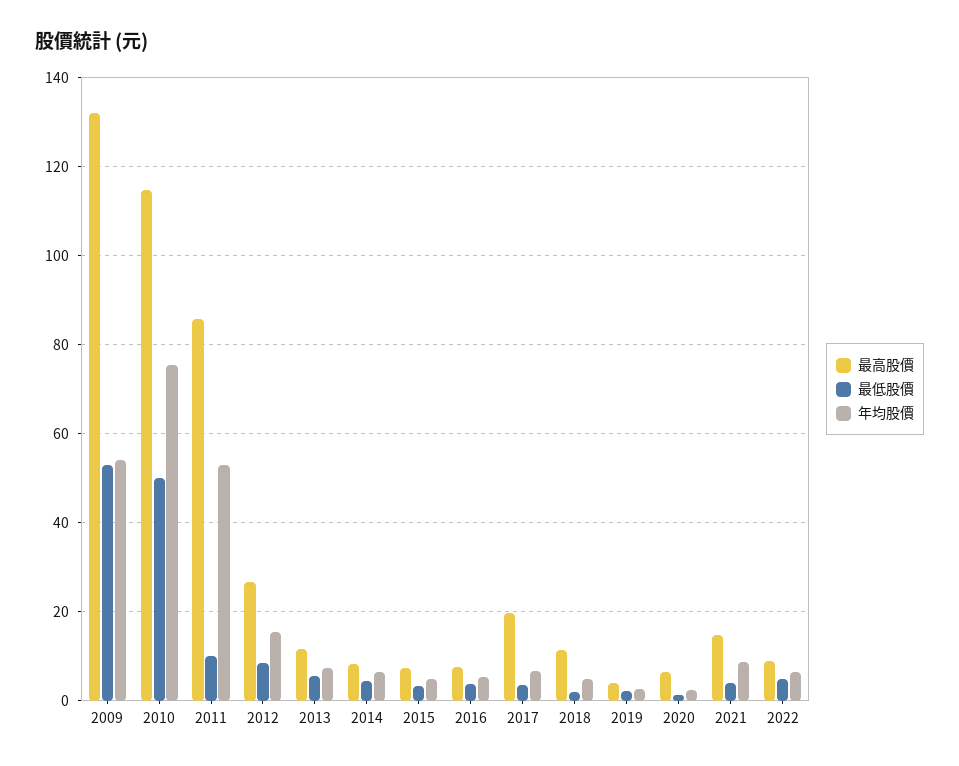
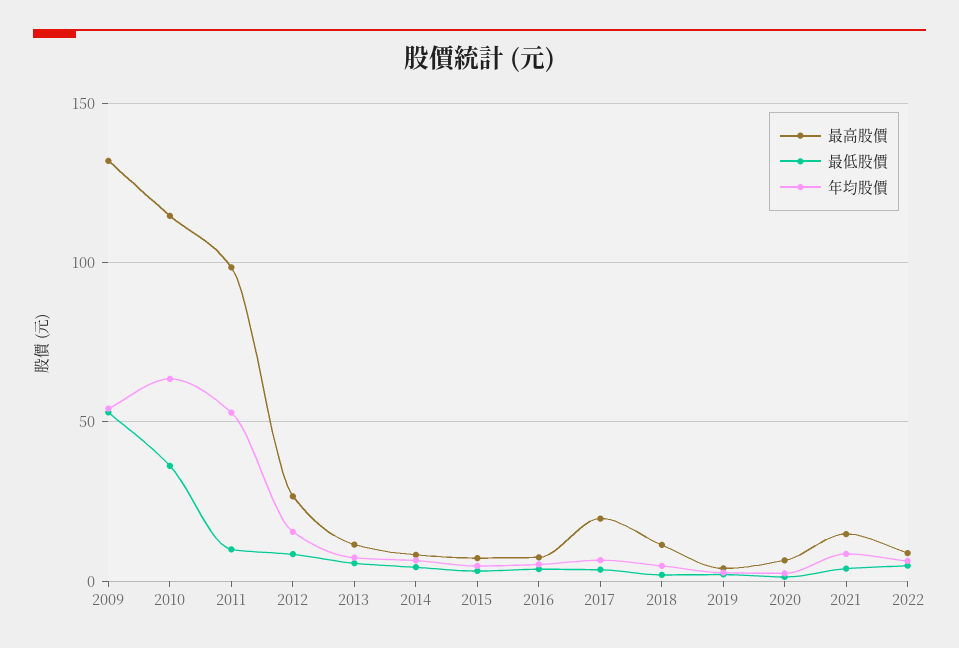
  {
    "最高股價": {
      "2009": 132,
      "2010": 114,
-     "2011": 86,
+     "2011": 100,
      "2012": 26,
      "2013": 12,
      "2014": 8,
      "2015": 8,
      "2016": 8,
      "2017": 20,
      "2018": 12,
      "2019": 4,
      "2020": 6,
      "2021": 14,
      "2022": 8
    },
    "最低股價": {
      "2009": 54,
-     "2010": 50,
+     "2010": 35,
      "2011": 10,
      "2012": 8,
      "2013": 6,
      "2014": 4,
      "2015": 4,
      "2016": 4,
      "2017": 4,
      "2018": 2,
      "2019": 2,
      "2020": 2,
      "2021": 4,
      "2022": 4
    },
    "年均股價": {
      "2009": 54,
-     "2010": 76,
+     "2010": 65,
      "2011": 52,
      "2012": 16,
      "2013": 8,
      "2014": 6,
      "2015": 4,
      "2016": 6,
      "2017": 6,
      "2018": 4,
      "2019": 2,
      "2020": 2,
      "2021": 8,
      "2022": 6
    }
  }

